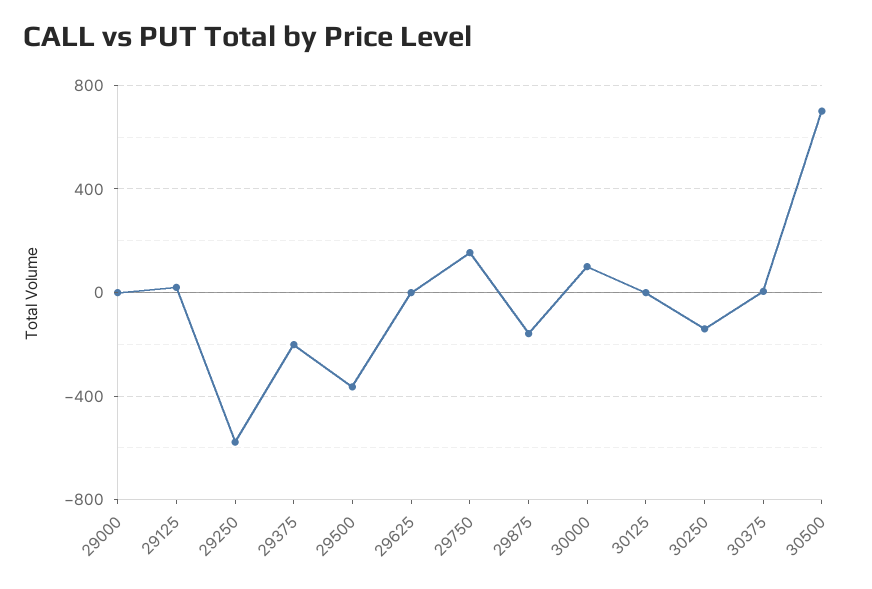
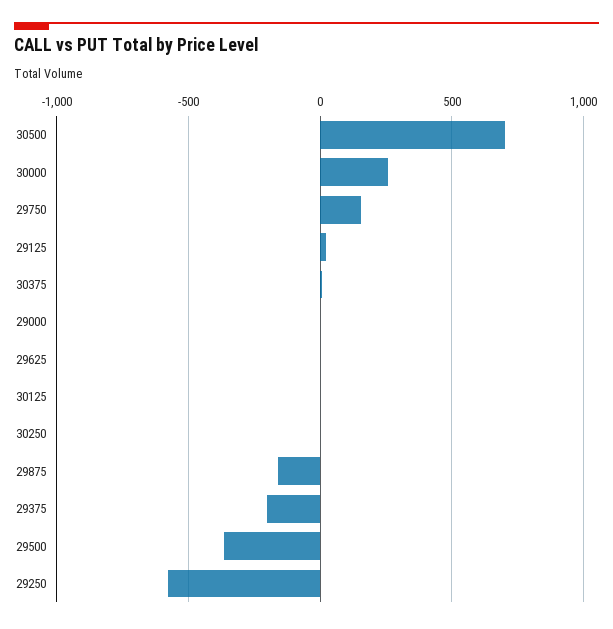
  {
    "29000": 0,
    "29125": 0,
    "29250": -600,
    "29375": -200,
    "29500": -350,
    "29625": 0,
    "29750": 150,
    "29875": -150,
-   "30000": 100,
+   "30000": 250,
    "30125": 0,
-   "30250": -150,
+   "30250": 0,
    "30375": 0,
    "30500": 700
  }

